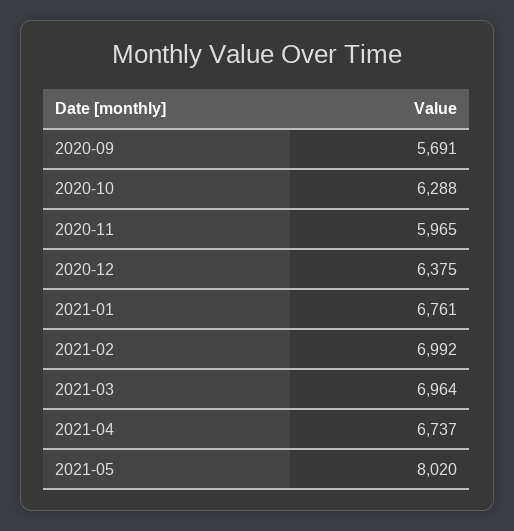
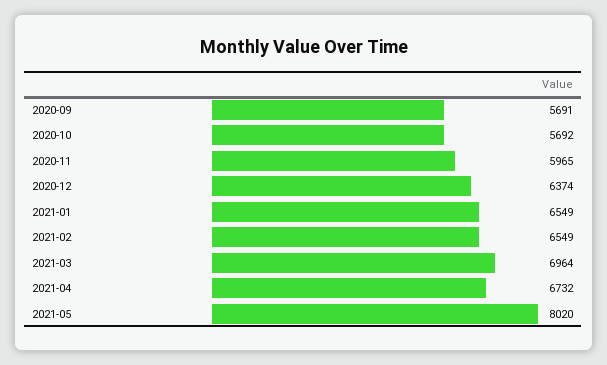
  {
    "2020-09": 5691,
-   "2020-10": 6288,
+   "2020-10": 5692,
    "2020-11": 5965,
-   "2020-12": 6375,
+   "2020-12": 6374,
-   "2021-01": 6761,
+   "2021-01": 6549,
-   "2021-02": 6992,
+   "2021-02": 6549,
    "2021-03": 6964,
-   "2021-04": 6737,
+   "2021-04": 6732,
    "2021-05": 8020
  }

